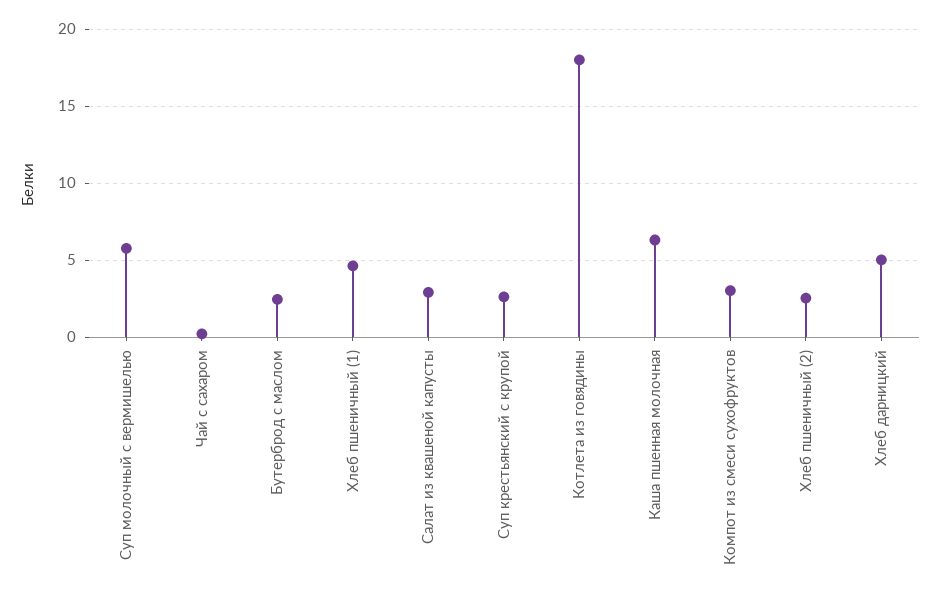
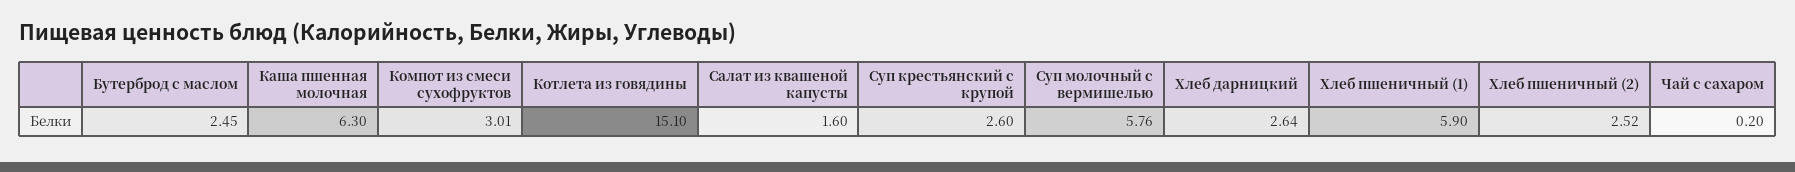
  {
    "Суп молочный с вермишелью": 5.76,
    "Чай с сахаром": 0.2,
    "Бутерброд с маслом": 2.45,
-   "Хлеб пшеничный (1)": 4.5,
+   "Хлеб пшеничный (1)": 5.9,
-   "Салат из квашеной капусты": 3,
+   "Салат из квашеной капусты": 1.6,
    "Суп крестьянский с крупой": 2.6,
-   "Котлета из говядины": 18,
+   "Котлета из говядины": 15.1,
    "Каша пшенная молочная": 6.3,
    "Компот из смеси сухофруктов": 3.01,
    "Хлеб пшеничный (2)": 2.52,
-   "Хлеб дарницкий": 5
+   "Хлеб дарницкий": 2.64
  }

